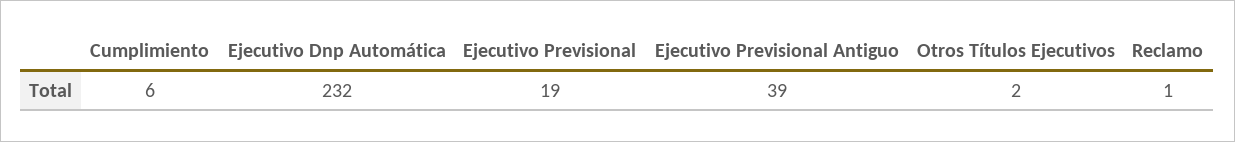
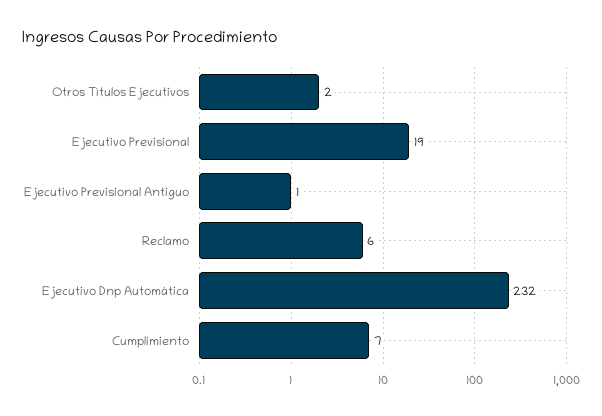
  {
-   "Cumplimiento": 6,
+   "Cumplimiento": 7,
    "Ejecutivo Dnp Automática": 232,
    "Ejecutivo Previsional": 19,
-   "Ejecutivo Previsional Antiguo": 39,
+   "Ejecutivo Previsional Antiguo": 1,
    "Otros Títulos Ejecutivos": 2,
-   "Reclamo": 1
+   "Reclamo": 6
  }

